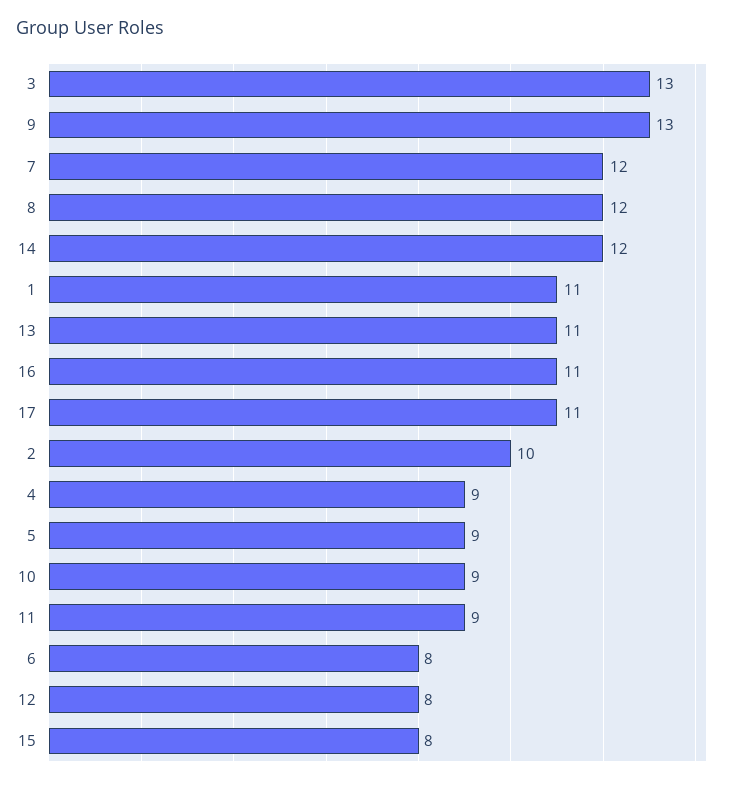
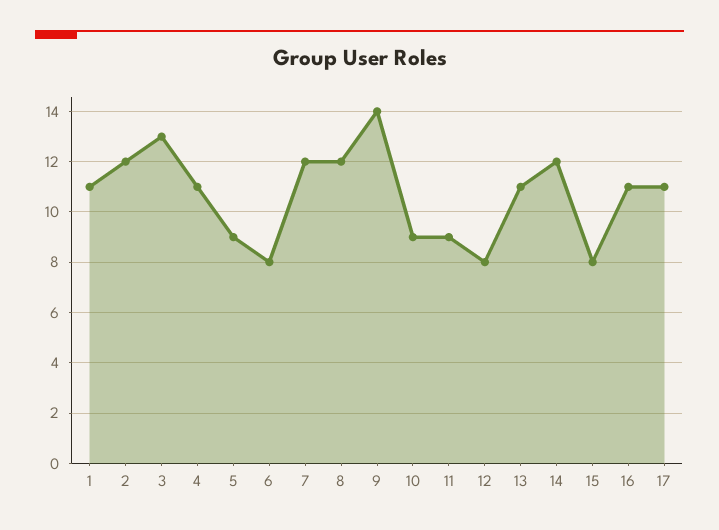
  {
    "3": 13,
-   "9": 13,
+   "9": 14,
    "7": 12,
    "8": 12,
    "14": 12,
    "1": 11,
    "13": 11,
    "16": 11,
    "17": 11,
-   "2": 10,
+   "2": 12,
-   "4": 9,
+   "4": 11,
    "5": 9,
    "10": 9,
    "11": 9,
    "6": 8,
    "12": 8,
    "15": 8
  }

